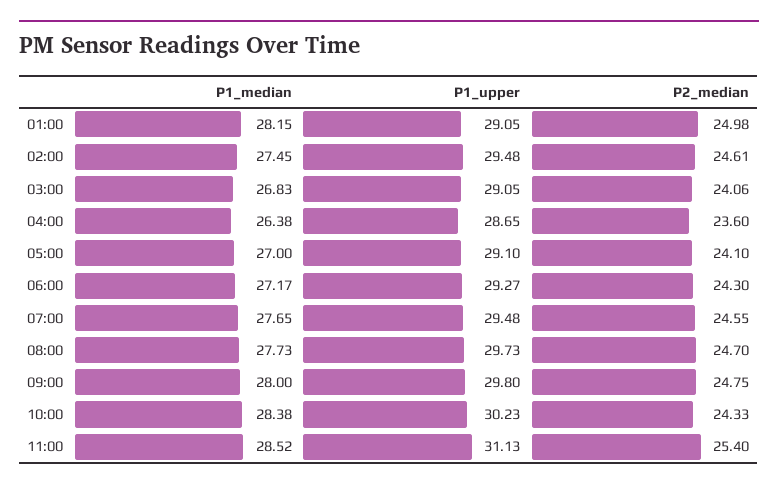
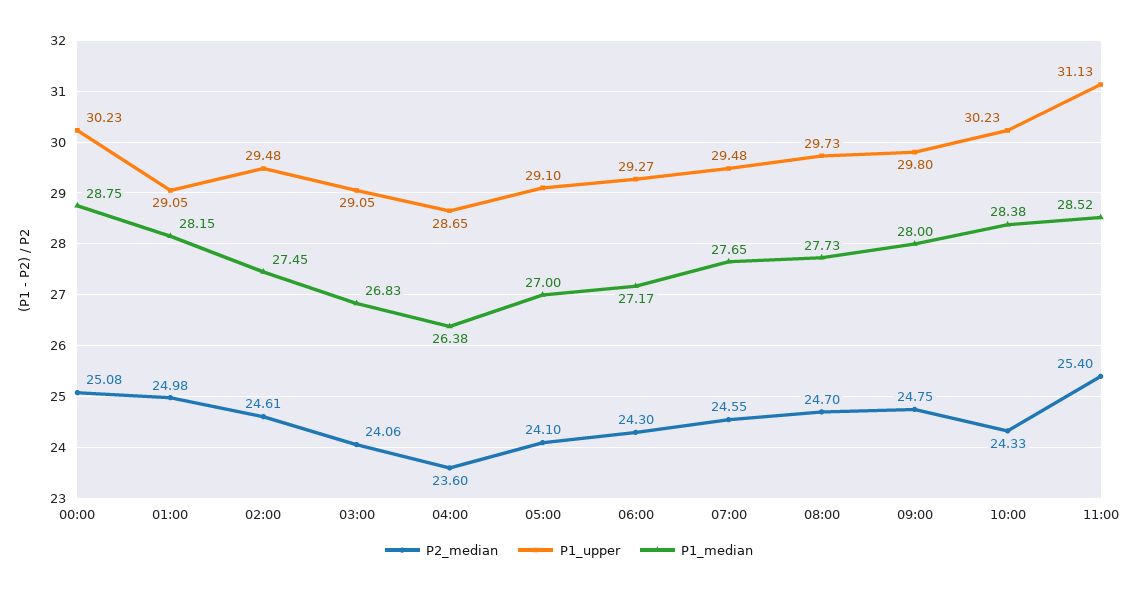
  {
    "P1_median": {
      "01:00": 28.15,
      "02:00": 27.45,
      "03:00": 26.83,
      "04:00": 26.38,
      "05:00": 27,
      "06:00": 27.17,
      "07:00": 27.65,
      "08:00": 27.73,
      "09:00": 28,
      "10:00": 28.38,
-     "11:00": 28.52
+     "11:00": 28.52,
+     "00:00": 28.75
    },
    "P1_upper": {
      "01:00": 29.05,
      "02:00": 29.48,
      "03:00": 29.05,
      "04:00": 28.65,
      "05:00": 29.1,
      "06:00": 29.27,
      "07:00": 29.48,
      "08:00": 29.73,
      "09:00": 29.8,
      "10:00": 30.23,
-     "11:00": 31.13
+     "11:00": 31.13,
+     "00:00": 30.23
    },
    "P2_median": {
      "01:00": 24.98,
      "02:00": 24.61,
      "03:00": 24.06,
      "04:00": 23.6,
      "05:00": 24.1,
      "06:00": 24.3,
      "07:00": 24.55,
      "08:00": 24.7,
      "09:00": 24.75,
      "10:00": 24.33,
-     "11:00": 25.4
+     "11:00": 25.4,
+     "00:00": 25.08
    }
  }

